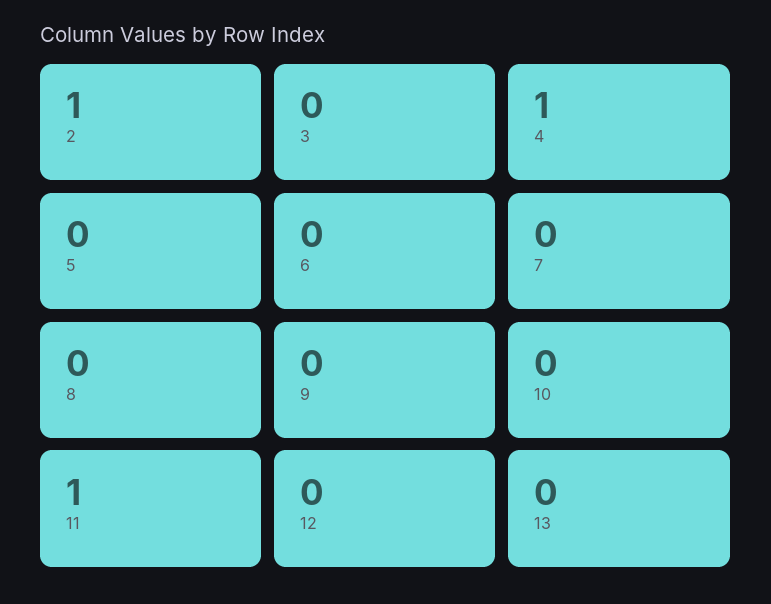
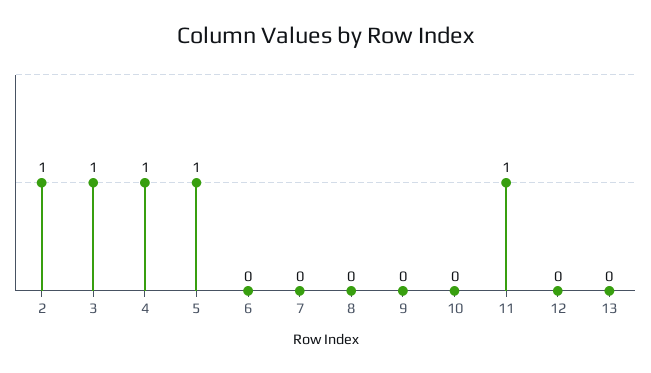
  {
    "2": 1,
-   "3": 0,
+   "3": 1,
    "4": 1,
-   "5": 0,
+   "5": 1,
    "6": 0,
    "7": 0,
    "8": 0,
    "9": 0,
    "10": 0,
    "11": 1,
    "12": 0,
    "13": 0
  }

